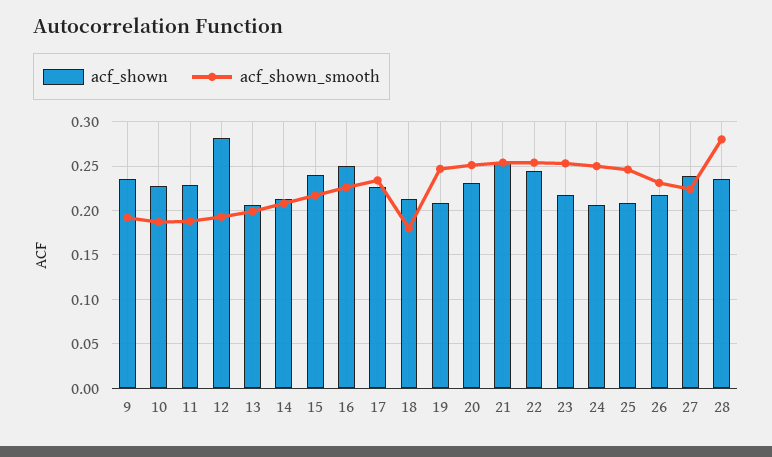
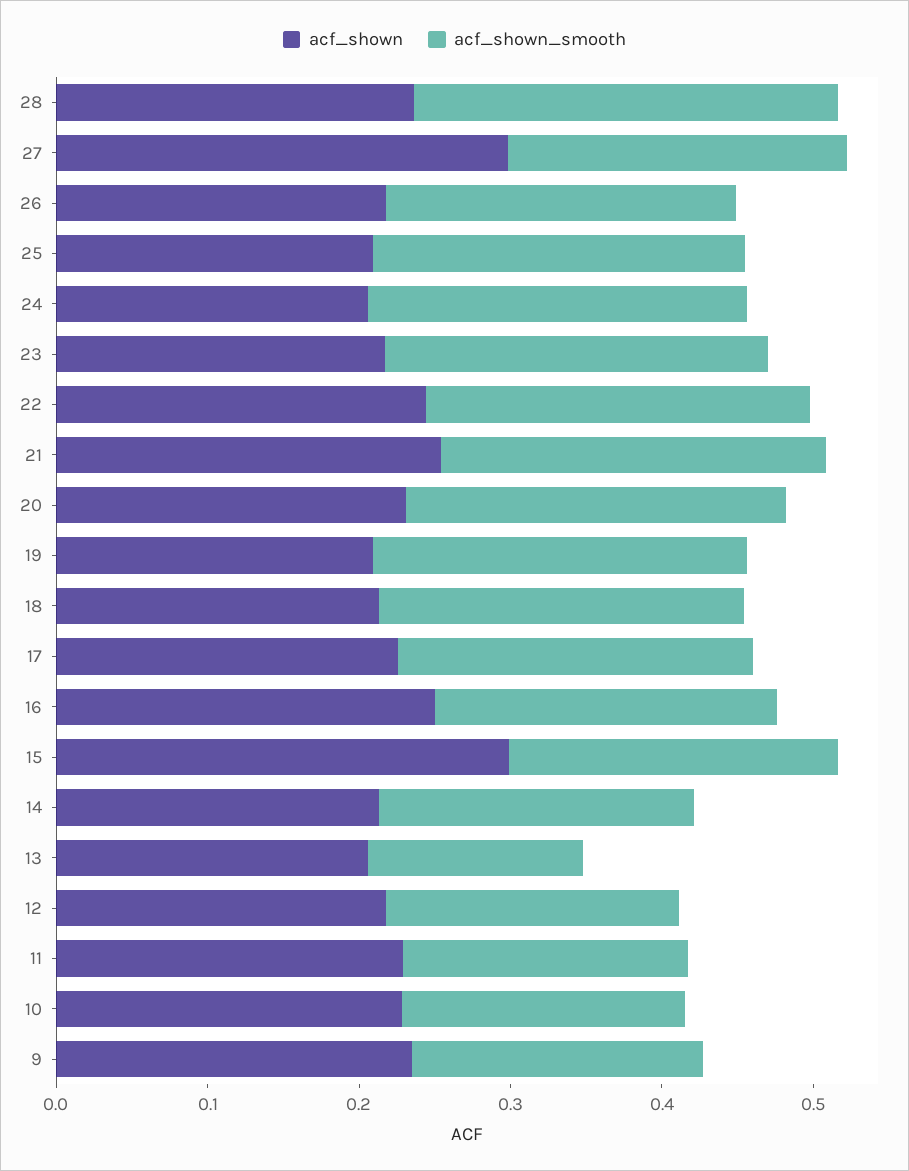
  {
    "acf_shown": {
      "9": 0.24,
      "10": 0.23,
      "11": 0.23,
-     "12": 0.28,
+     "12": 0.22,
      "13": 0.21,
      "14": 0.21,
-     "15": 0.24,
+     "15": 0.3,
      "16": 0.25,
      "17": 0.23,
      "18": 0.21,
      "19": 0.21,
      "20": 0.23,
      "21": 0.25,
      "22": 0.24,
      "23": 0.22,
      "24": 0.21,
      "25": 0.21,
      "26": 0.22,
-     "27": 0.24,
+     "27": 0.3,
      "28": 0.24
    },
    "acf_shown_smooth": {
      "9": 0.19,
      "10": 0.19,
      "11": 0.19,
      "12": 0.19,
-     "13": 0.2,
+     "13": 0.14,
      "14": 0.21,
      "15": 0.22,
      "16": 0.23,
      "17": 0.23,
-     "18": 0.18,
+     "18": 0.24,
      "19": 0.25,
      "20": 0.25,
      "21": 0.25,
      "22": 0.25,
      "23": 0.25,
      "24": 0.25,
      "25": 0.25,
      "26": 0.23,
      "27": 0.22,
      "28": 0.28
    }
  }

